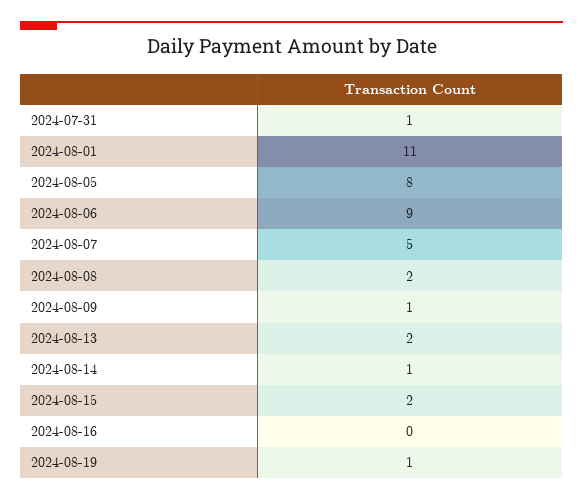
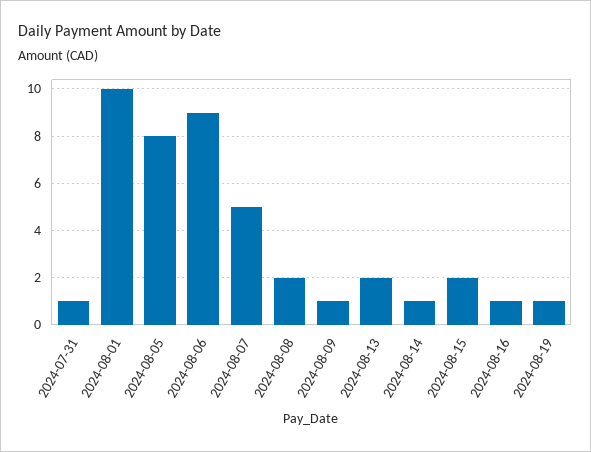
  {
    "2024-07-31": 1,
-   "2024-08-01": 11,
+   "2024-08-01": 10,
    "2024-08-05": 8,
    "2024-08-06": 9,
    "2024-08-07": 5,
    "2024-08-08": 2,
    "2024-08-09": 1,
    "2024-08-13": 2,
    "2024-08-14": 1,
    "2024-08-15": 2,
-   "2024-08-16": 0,
+   "2024-08-16": 1,
    "2024-08-19": 1
  }

